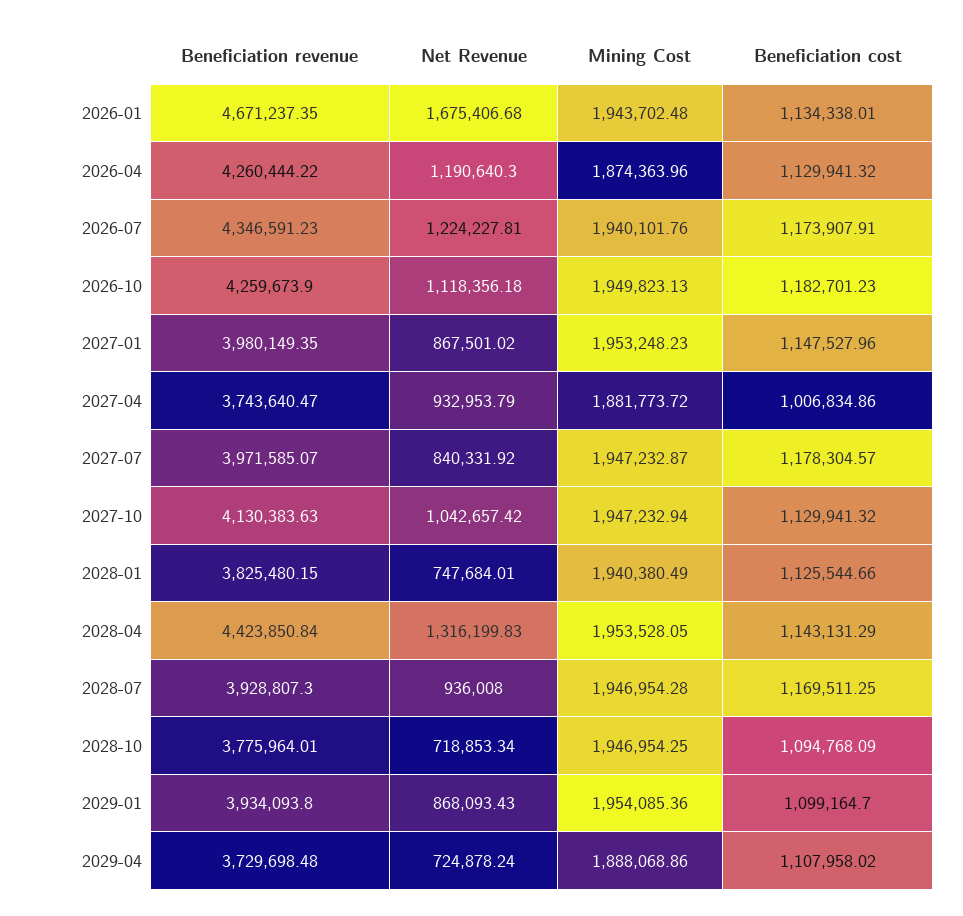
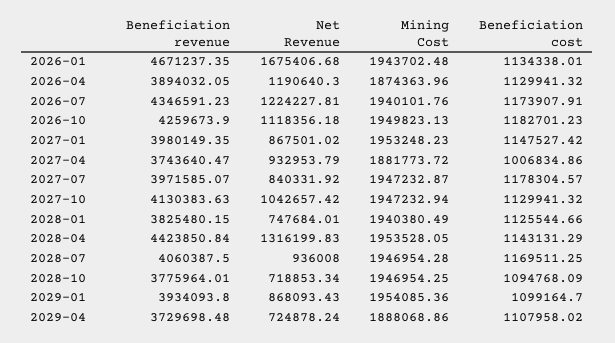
  {
    "Beneficiation revenue": {
      "2026-01": 4671237.35,
-     "2026-04": 4260444.22,
+     "2026-04": 3894032.05,
      "2026-07": 4346591.23,
      "2026-10": 4259673.9,
      "2027-01": 3980149.35,
      "2027-04": 3743640.47,
      "2027-07": 3971585.07,
      "2027-10": 4130383.63,
      "2028-01": 3825480.15,
      "2028-04": 4423850.84,
-     "2028-07": 3928807.3,
+     "2028-07": 4060387.5,
      "2028-10": 3775964.01,
      "2029-01": 3934093.8,
      "2029-04": 3729698.48
    },
    "Net Revenue": {
      "2026-01": 1675406.68,
      "2026-04": 1190640.3,
      "2026-07": 1224227.81,
      "2026-10": 1118356.18,
      "2027-01": 867501.02,
      "2027-04": 932953.79,
      "2027-07": 840331.92,
      "2027-10": 1042657.42,
      "2028-01": 747684.01,
      "2028-04": 1316199.83,
      "2028-07": 936008,
      "2028-10": 718853.34,
      "2029-01": 868093.43,
      "2029-04": 724878.24
    },
    "Mining Cost": {
      "2026-01": 1943702.48,
      "2026-04": 1874363.96,
      "2026-07": 1940101.76,
      "2026-10": 1949823.13,
      "2027-01": 1953248.23,
      "2027-04": 1881773.72,
      "2027-07": 1947232.87,
      "2027-10": 1947232.94,
      "2028-01": 1940380.49,
      "2028-04": 1953528.05,
      "2028-07": 1946954.28,
      "2028-10": 1946954.25,
      "2029-01": 1954085.36,
      "2029-04": 1888068.86
    },
    "Beneficiation cost": {
      "2026-01": 1134338.01,
      "2026-04": 1129941.32,
      "2026-07": 1173907.91,
      "2026-10": 1182701.23,
-     "2027-01": 1147527.96,
+     "2027-01": 1147527.42,
      "2027-04": 1006834.86,
      "2027-07": 1178304.57,
      "2027-10": 1129941.32,
      "2028-01": 1125544.66,
      "2028-04": 1143131.29,
      "2028-07": 1169511.25,
      "2028-10": 1094768.09,
      "2029-01": 1099164.7,
      "2029-04": 1107958.02
    }
  }

